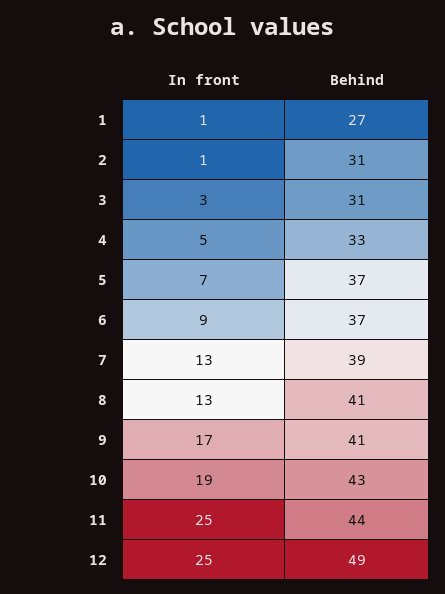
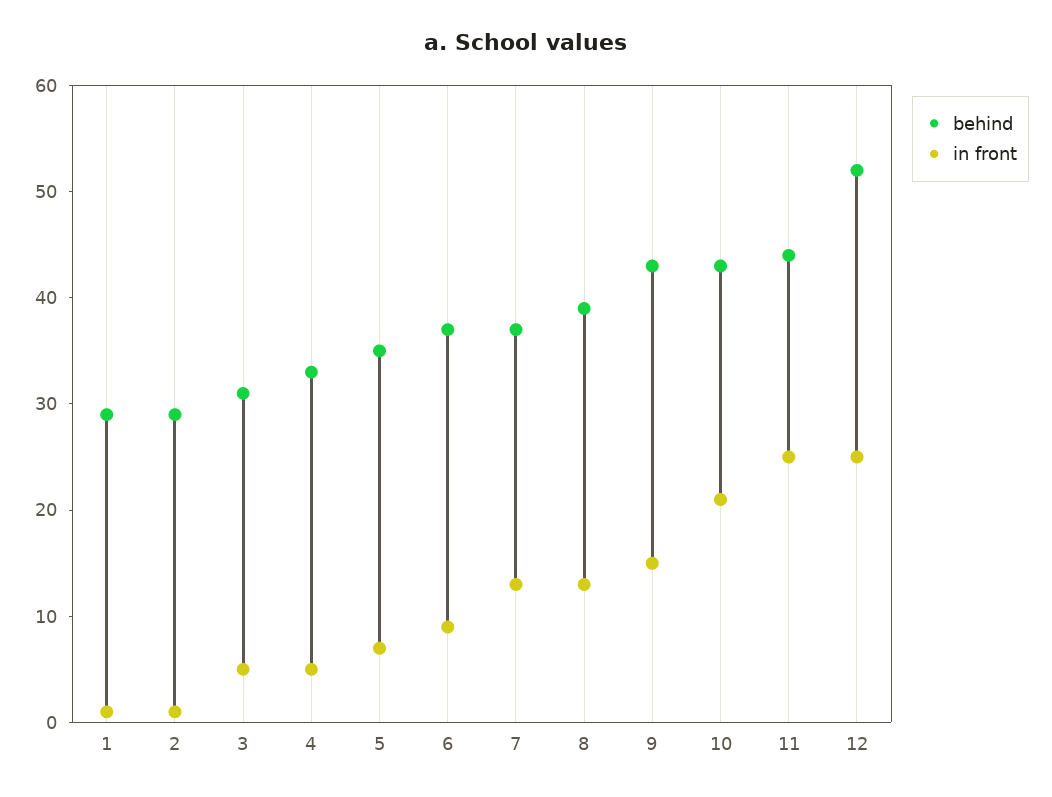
  {
    "In front": {
      "1": 1,
      "2": 1,
-     "3": 3,
+     "3": 5,
      "4": 5,
      "5": 7,
      "6": 9,
      "7": 13,
      "8": 13,
-     "9": 17,
+     "9": 15,
-     "10": 19,
+     "10": 21,
      "11": 25,
      "12": 25
    },
    "Behind": {
-     "1": 27,
+     "1": 29,
-     "2": 31,
+     "2": 29,
      "3": 31,
      "4": 33,
-     "5": 37,
+     "5": 35,
      "6": 37,
-     "7": 39,
+     "7": 37,
-     "8": 41,
+     "8": 39,
-     "9": 41,
+     "9": 43,
      "10": 43,
      "11": 44,
-     "12": 49
+     "12": 52
    }
  }

